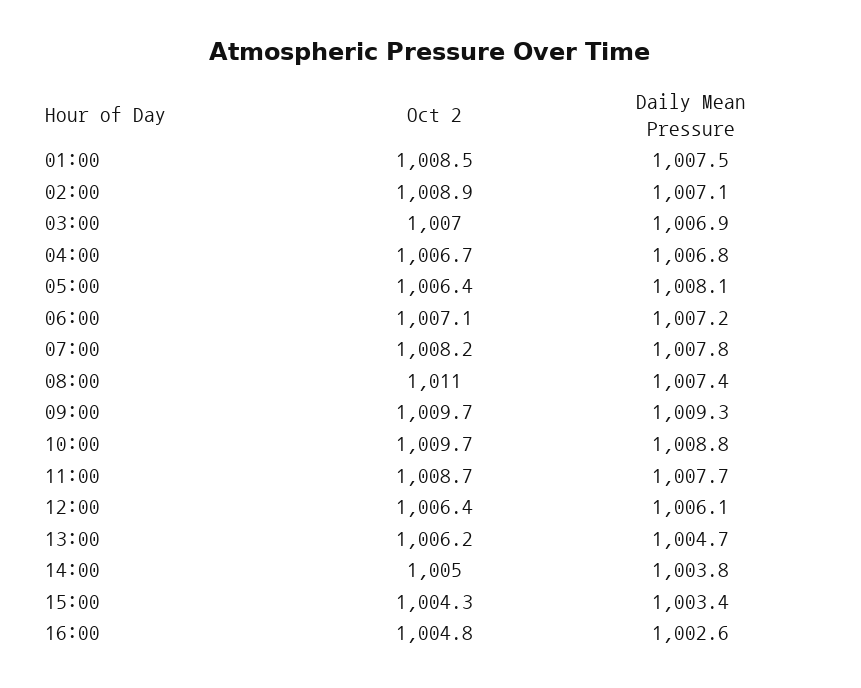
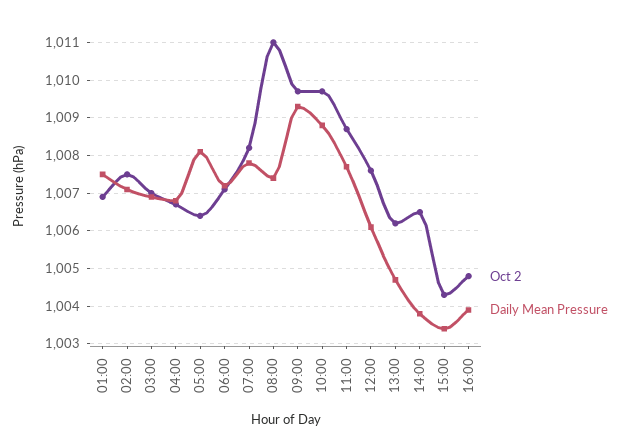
  {
    "Oct 2": {
-     "01:00": 1008.5,
+     "01:00": 1007,
-     "02:00": 1008.9,
+     "02:00": 1007.5,
      "03:00": 1007,
      "04:00": 1006.7,
      "05:00": 1006.4,
      "06:00": 1007.1,
      "07:00": 1008.2,
      "08:00": 1011,
      "09:00": 1009.7,
      "10:00": 1009.7,
      "11:00": 1008.7,
-     "12:00": 1006.4,
+     "12:00": 1007.5,
      "13:00": 1006.2,
-     "14:00": 1005,
+     "14:00": 1006.5,
      "15:00": 1004.3,
      "16:00": 1004.8
    },
    "Daily Mean Pressure": {
      "01:00": 1007.5,
      "02:00": 1007.1,
      "03:00": 1006.9,
      "04:00": 1006.8,
      "05:00": 1008.1,
      "06:00": 1007.2,
      "07:00": 1007.8,
      "08:00": 1007.4,
      "09:00": 1009.3,
      "10:00": 1008.8,
      "11:00": 1007.7,
      "12:00": 1006.1,
      "13:00": 1004.7,
      "14:00": 1003.8,
      "15:00": 1003.4,
-     "16:00": 1002.6
+     "16:00": 1004
    }
  }

